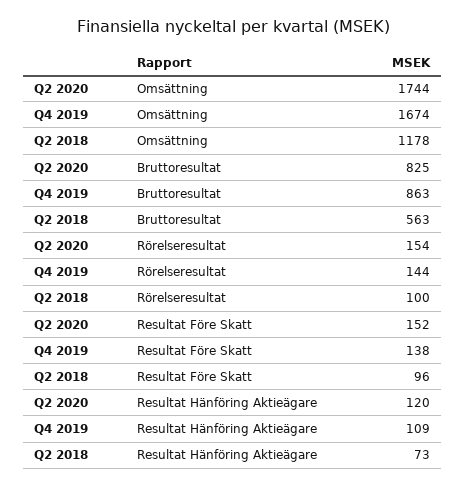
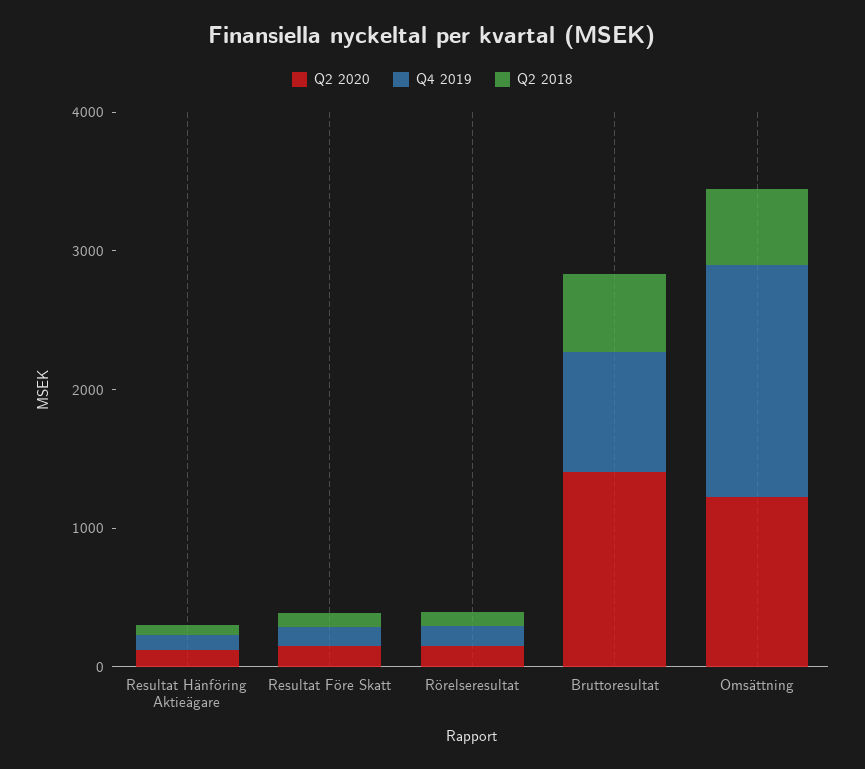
  {
    "Q2 2020": {
-     "Omsättning": 1744,
+     "Omsättning": 1200,
-     "Bruttoresultat": 825,
+     "Bruttoresultat": 1400,
      "Rörelseresultat": 154,
      "Resultat Före Skatt": 152,
      "Resultat Hänföring Aktieägare": 120
    },
    "Q4 2019": {
      "Omsättning": 1674,
      "Bruttoresultat": 863,
      "Rörelseresultat": 144,
      "Resultat Före Skatt": 138,
      "Resultat Hänföring Aktieägare": 109
    },
    "Q2 2018": {
-     "Omsättning": 1178,
+     "Omsättning": 600,
      "Bruttoresultat": 563,
      "Rörelseresultat": 100,
      "Resultat Före Skatt": 96,
      "Resultat Hänföring Aktieägare": 73
    }
  }

